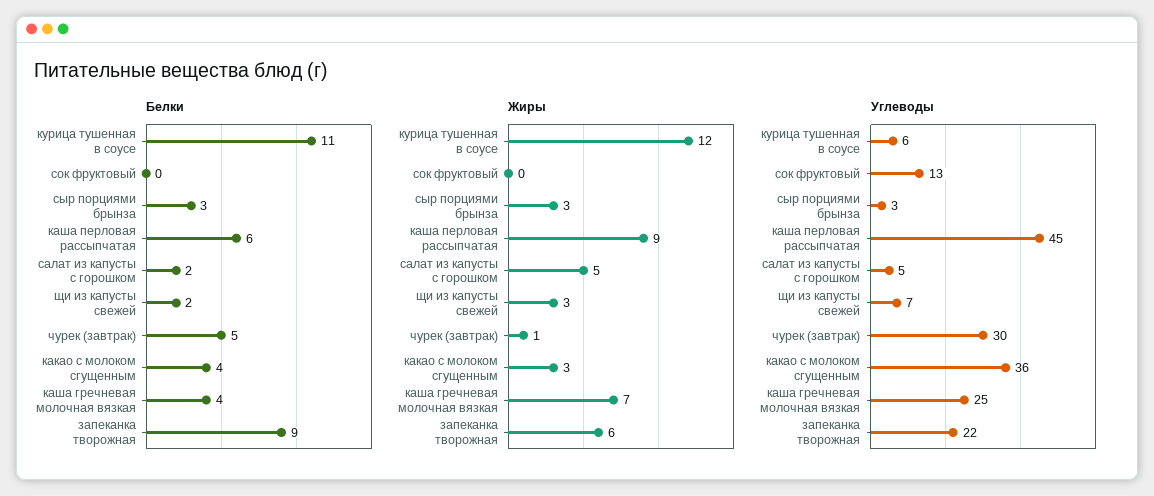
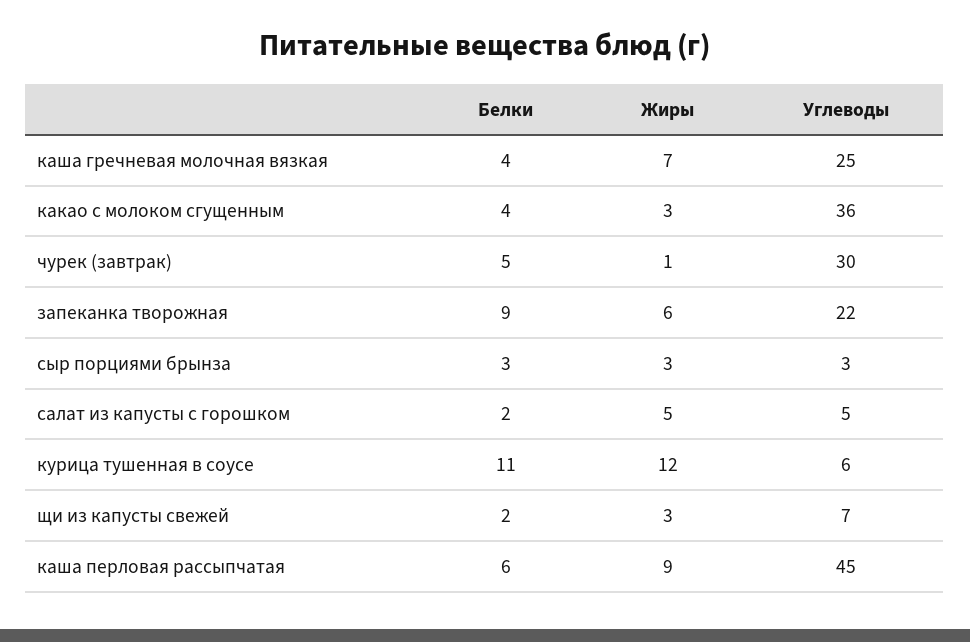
  {
    "Белки": {
      "курица тушенная в соусе": 11,
-     "сок фруктовый": 0,
      "сыр порциями брынза": 3,
      "каша перловая рассыпчатая": 6,
      "салат из капусты с горошком": 2,
      "щи из капусты свежей": 2,
      "чурек (завтрак)": 5,
      "какао с молоком сгущенным": 4,
      "каша гречневая молочная вязкая": 4,
      "запеканка творожная": 9
    },
    "Жиры": {
      "курица тушенная в соусе": 12,
-     "сок фруктовый": 0,
      "сыр порциями брынза": 3,
      "каша перловая рассыпчатая": 9,
      "салат из капусты с горошком": 5,
      "щи из капусты свежей": 3,
      "чурек (завтрак)": 1,
      "какао с молоком сгущенным": 3,
      "каша гречневая молочная вязкая": 7,
      "запеканка творожная": 6
    },
    "Углеводы": {
      "курица тушенная в соусе": 6,
-     "сок фруктовый": 13,
      "сыр порциями брынза": 3,
      "каша перловая рассыпчатая": 45,
      "салат из капусты с горошком": 5,
      "щи из капусты свежей": 7,
      "чурек (завтрак)": 30,
      "какао с молоком сгущенным": 36,
      "каша гречневая молочная вязкая": 25,
      "запеканка творожная": 22
    }
  }

